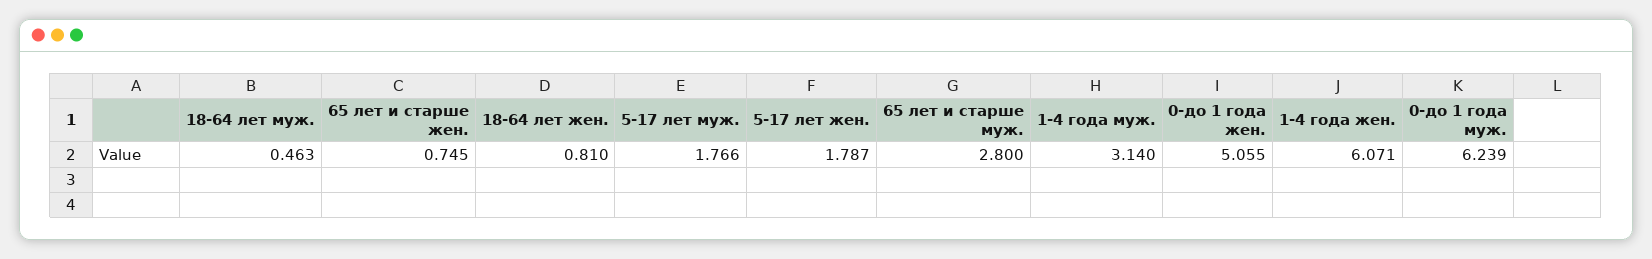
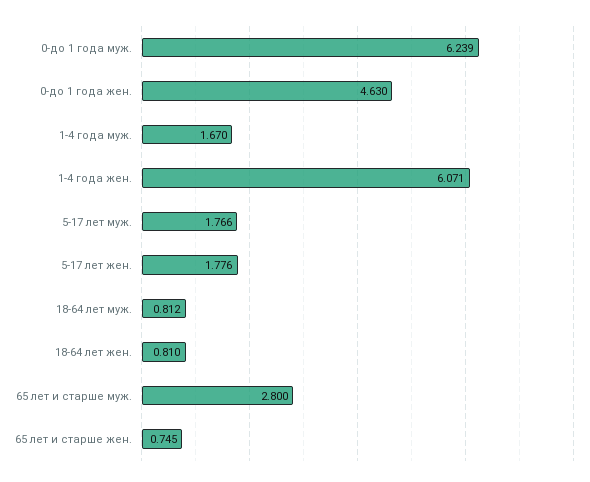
  {
-   "18-64 лет муж.": 0.463,
+   "18-64 лет муж.": 0.812,
    "65 лет и старше жен.": 0.745,
    "18-64 лет жен.": 0.81,
    "5-17 лет муж.": 1.766,
-   "5-17 лет жен.": 1.787,
+   "5-17 лет жен.": 1.776,
    "65 лет и старше муж.": 2.8,
-   "1-4 года муж.": 3.14,
+   "1-4 года муж.": 1.67,
-   "0-до 1 года жен.": 5.055,
+   "0-до 1 года жен.": 4.63,
    "1-4 года жен.": 6.071,
    "0-до 1 года муж.": 6.239
  }

